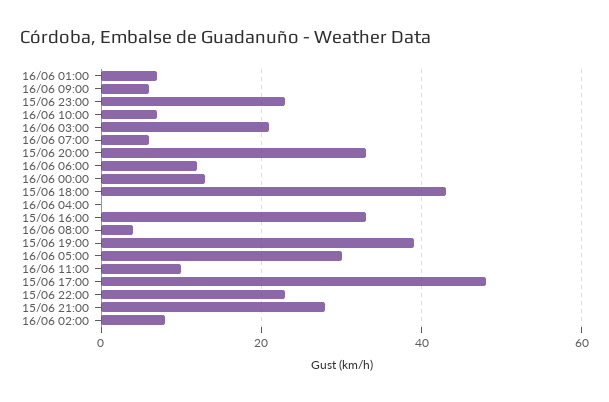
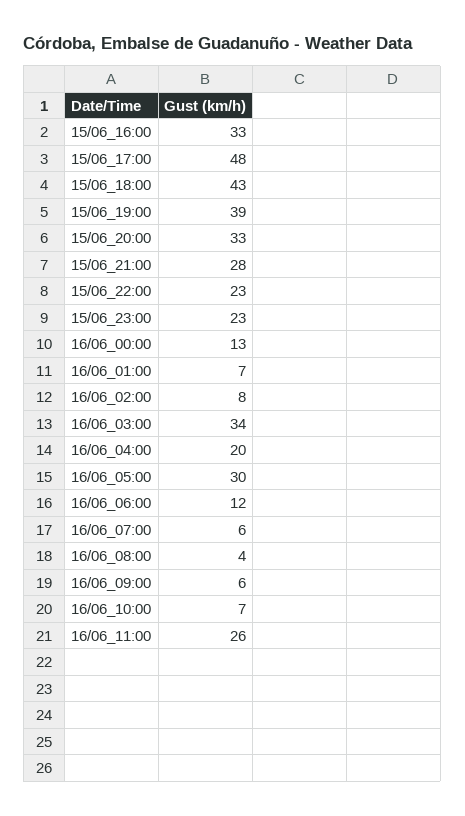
  {
    "16/06 01:00": 7,
    "16/06 09:00": 6,
    "15/06 23:00": 23,
    "16/06 10:00": 7,
-   "16/06 03:00": 20,
+   "16/06 03:00": 34,
    "16/06 07:00": 6,
    "15/06 20:00": 33,
    "16/06 06:00": 12,
    "16/06 00:00": 13,
    "15/06 18:00": 43,
-   "16/06 04:00": 0,
+   "16/06 04:00": 20,
    "15/06 16:00": 33,
    "16/06 08:00": 4,
    "15/06 19:00": 39,
    "16/06 05:00": 30,
-   "16/06 11:00": 10,
+   "16/06 11:00": 26,
    "15/06 17:00": 48,
    "15/06 22:00": 23,
    "15/06 21:00": 28,
    "16/06 02:00": 8
  }

